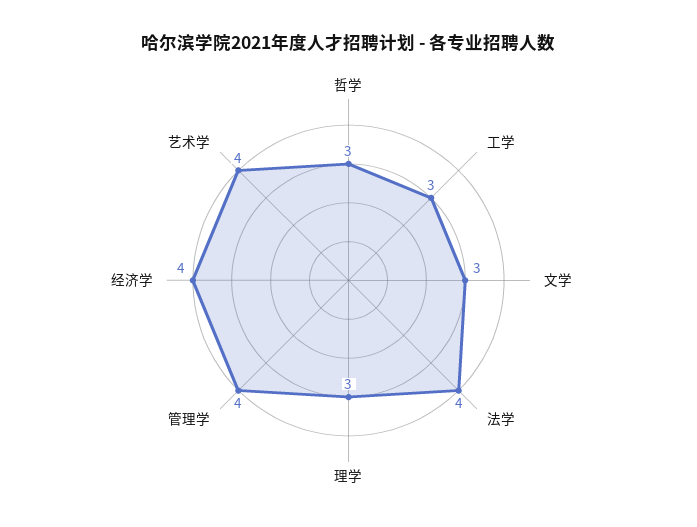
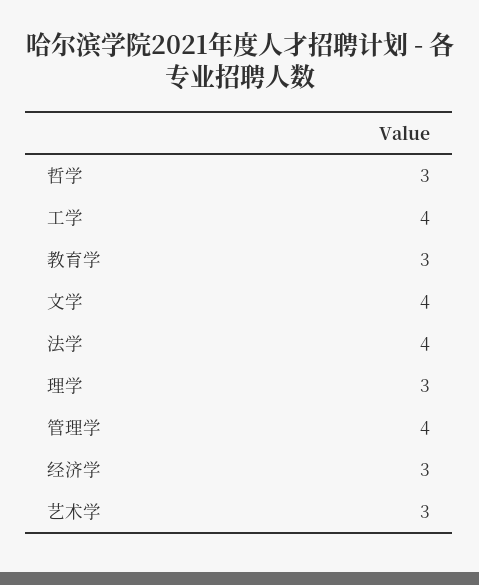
  {
    "哲学": 3,
-   "工学": 3,
+   "工学": 4,
-   "文学": 3,
+   "文学": 4,
    "法学": 4,
    "理学": 3,
    "管理学": 4,
-   "经济学": 4,
+   "经济学": 3,
-   "艺术学": 4
+   "艺术学": 3,
+   "教育学": 3
  }

